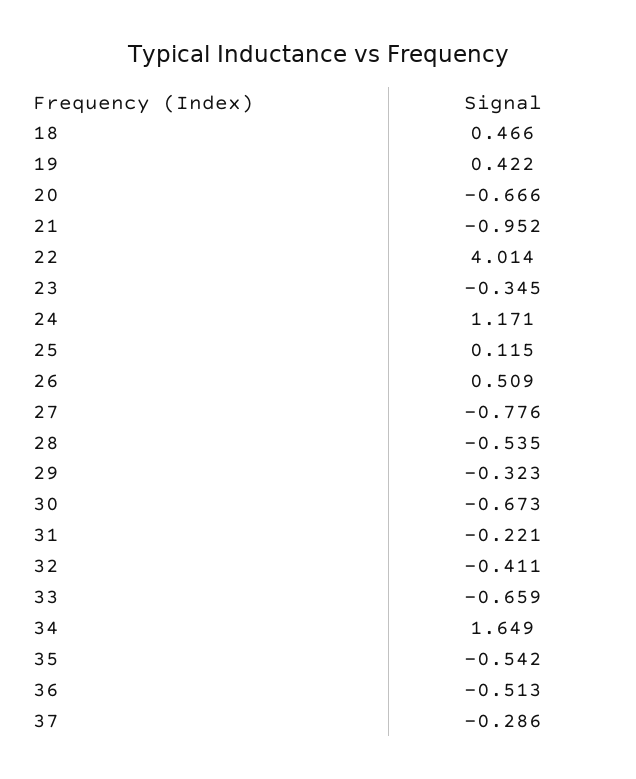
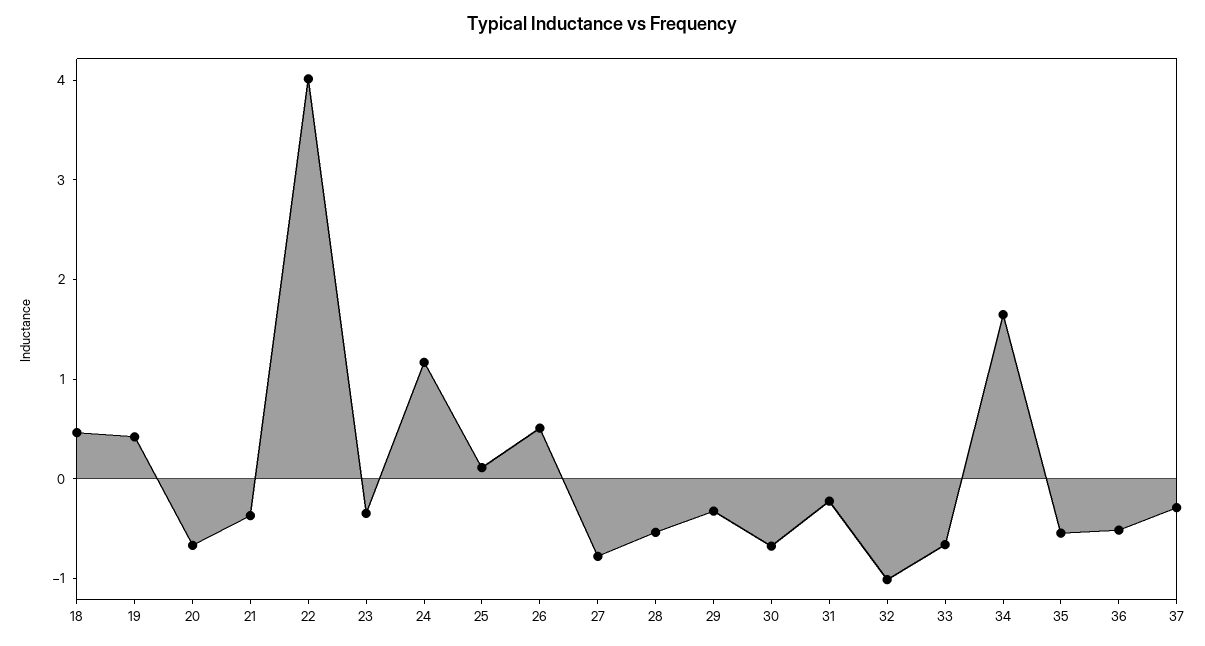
  {
    "18": 0.466,
    "19": 0.422,
    "20": -0.666,
-   "21": -0.952,
+   "21": -0.4,
    "22": 4.014,
    "23": -0.345,
    "24": 1.171,
    "25": 0.115,
    "26": 0.509,
    "27": -0.776,
    "28": -0.535,
    "29": -0.323,
    "30": -0.673,
    "31": -0.221,
-   "32": -0.411,
+   "32": -1,
    "33": -0.659,
    "34": 1.649,
    "35": -0.542,
    "36": -0.513,
    "37": -0.286
  }

